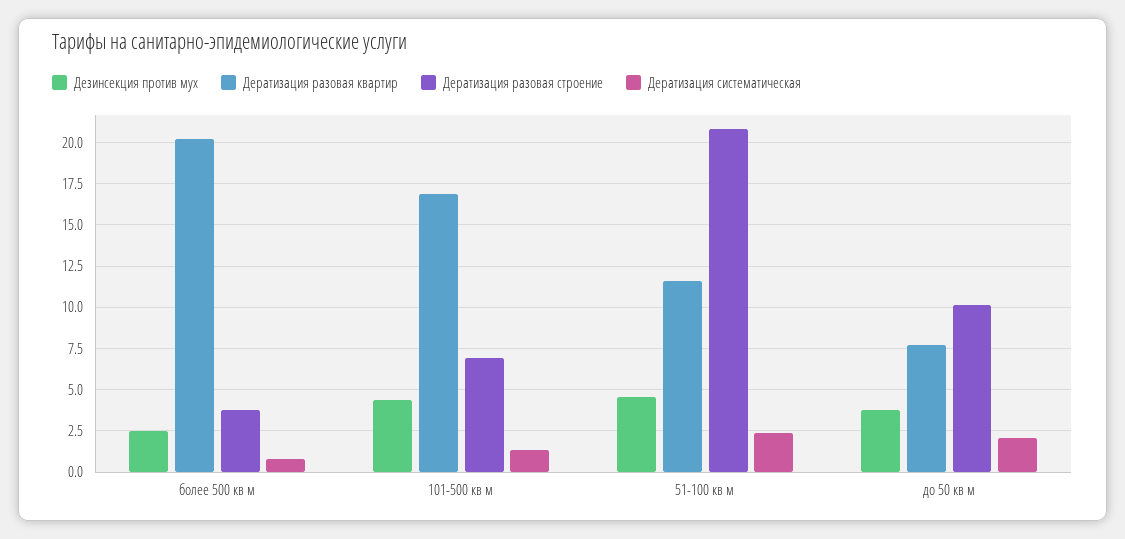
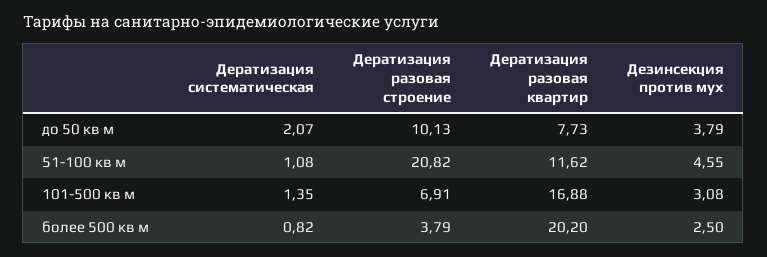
  {
    "Дезинсекция против мух": {
      "более 500 кв м": 2.5,
-     "101-500 кв м": 4.5,
+     "101-500 кв м": 3.08,
      "51-100 кв м": 4.55,
      "до 50 кв м": 3.79
    },
    "Дератизация разовая квартир": {
      "более 500 кв м": 20.2,
      "101-500 кв м": 16.88,
      "51-100 кв м": 11.62,
      "до 50 кв м": 7.73
    },
    "Дератизация разовая строение": {
      "более 500 кв м": 3.79,
      "101-500 кв м": 6.91,
      "51-100 кв м": 20.82,
      "до 50 кв м": 10.13
    },
    "Дератизация систематическая": {
      "более 500 кв м": 0.82,
      "101-500 кв м": 1.35,
-     "51-100 кв м": 2.5,
+     "51-100 кв м": 1.08,
      "до 50 кв м": 2.07
    }
  }

